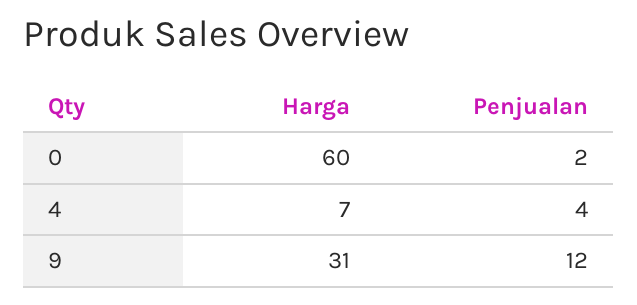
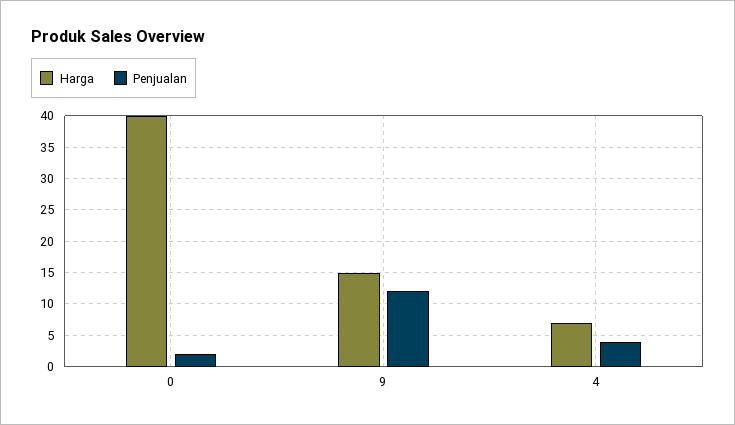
  {
    "Harga": {
-     "0": 60,
+     "0": 40,
      "4": 7,
-     "9": 31
+     "9": 15
    },
    "Penjualan": {
      "0": 2,
      "4": 4,
      "9": 12
    }
  }

